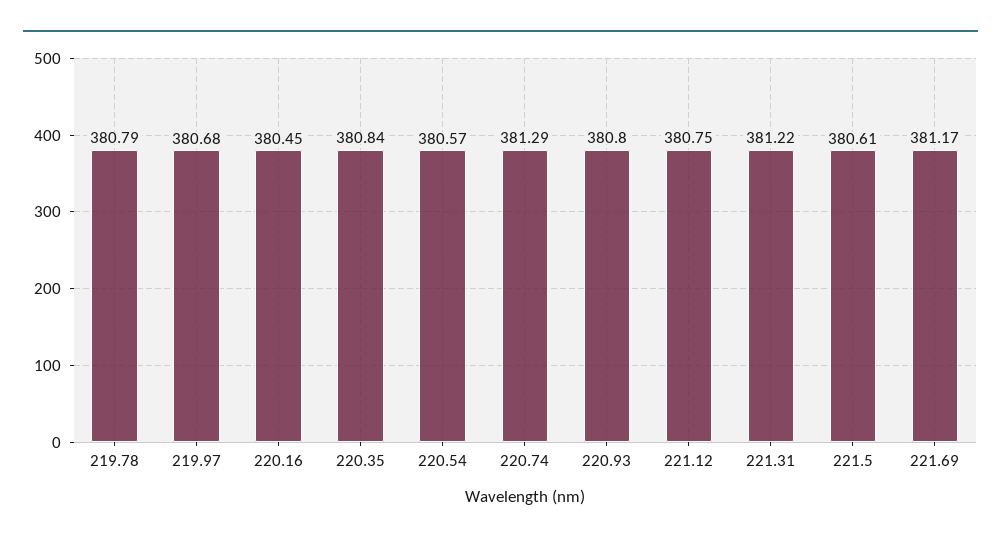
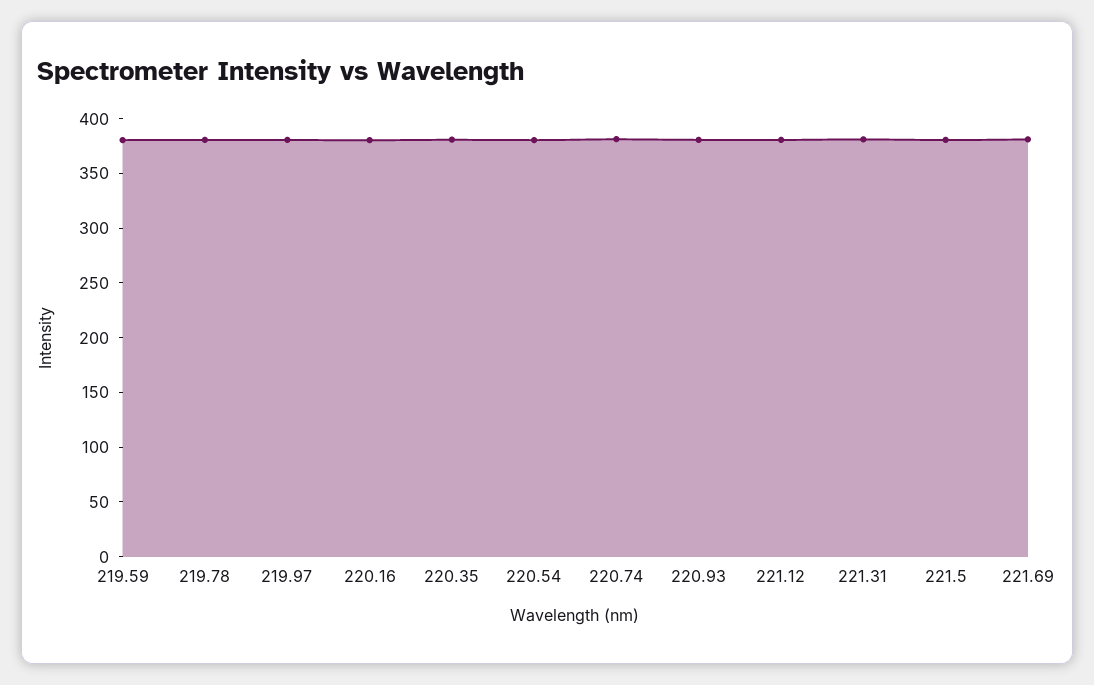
  {
    "219.78": 380.79,
    "219.97": 380.68,
    "220.16": 380.45,
    "220.35": 380.84,
    "220.54": 380.57,
    "220.74": 381.29,
    "220.93": 380.8,
    "221.12": 380.75,
    "221.31": 381.22,
    "221.5": 380.61,
-   "221.69": 381.17
+   "221.69": 381.17,
+   "219.59": 380
  }

